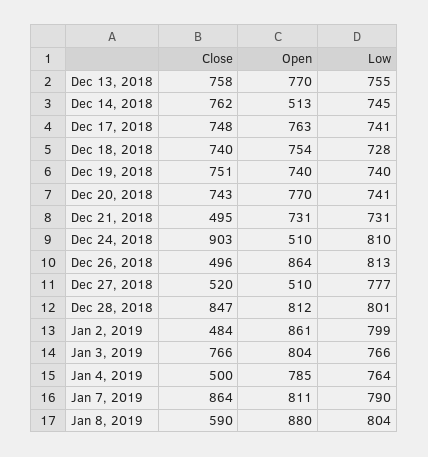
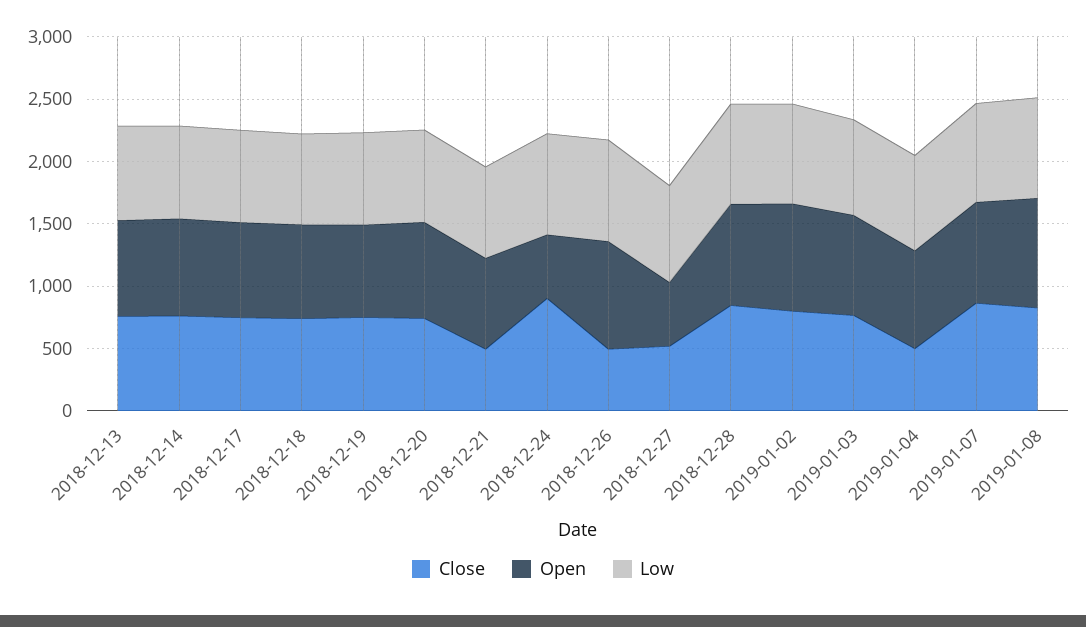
  {
    "Close": {
      "Dec 13, 2018": 758,
      "Dec 14, 2018": 762,
      "Dec 17, 2018": 748,
      "Dec 18, 2018": 740,
      "Dec 19, 2018": 751,
      "Dec 20, 2018": 743,
      "Dec 21, 2018": 495,
      "Dec 24, 2018": 903,
      "Dec 26, 2018": 496,
      "Dec 27, 2018": 520,
      "Dec 28, 2018": 847,
-     "Jan 2, 2019": 484,
+     "Jan 2, 2019": 800,
      "Jan 3, 2019": 766,
      "Jan 4, 2019": 500,
      "Jan 7, 2019": 864,
-     "Jan 8, 2019": 590
+     "Jan 8, 2019": 800
    },
    "Open": {
      "Dec 13, 2018": 770,
-     "Dec 14, 2018": 513,
+     "Dec 14, 2018": 800,
      "Dec 17, 2018": 763,
      "Dec 18, 2018": 754,
      "Dec 19, 2018": 740,
      "Dec 20, 2018": 770,
      "Dec 21, 2018": 731,
      "Dec 24, 2018": 510,
      "Dec 26, 2018": 864,
      "Dec 27, 2018": 510,
      "Dec 28, 2018": 812,
      "Jan 2, 2019": 861,
      "Jan 3, 2019": 804,
      "Jan 4, 2019": 785,
      "Jan 7, 2019": 811,
      "Jan 8, 2019": 880
    },
    "Low": {
      "Dec 13, 2018": 755,
      "Dec 14, 2018": 745,
      "Dec 17, 2018": 741,
      "Dec 18, 2018": 728,
      "Dec 19, 2018": 740,
      "Dec 20, 2018": 741,
      "Dec 21, 2018": 731,
      "Dec 24, 2018": 810,
      "Dec 26, 2018": 813,
      "Dec 27, 2018": 777,
      "Dec 28, 2018": 801,
      "Jan 2, 2019": 799,
      "Jan 3, 2019": 766,
      "Jan 4, 2019": 764,
      "Jan 7, 2019": 790,
      "Jan 8, 2019": 804
    }
  }

